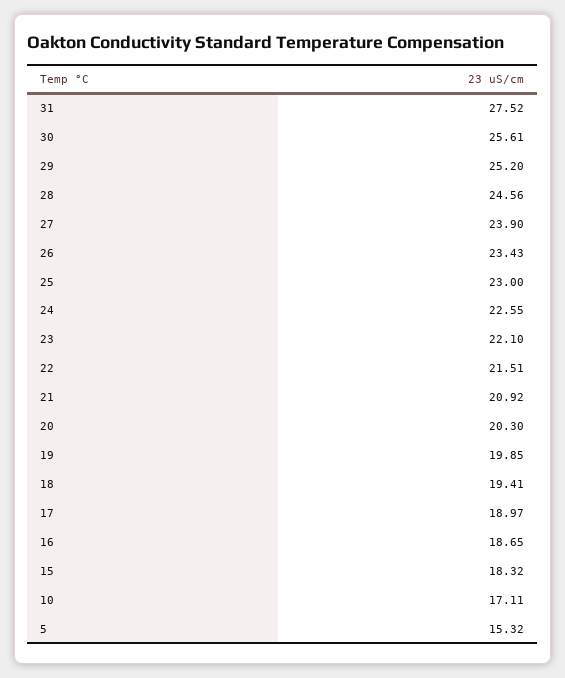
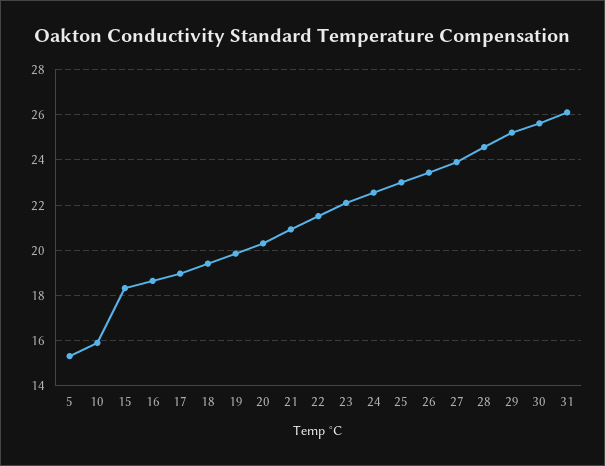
  {
-   "31": 27.52,
+   "31": 26,
    "30": 25.61,
    "29": 25.2,
    "28": 24.56,
    "27": 23.9,
    "26": 23.43,
    "25": 23,
    "24": 22.55,
    "23": 22.1,
    "22": 21.51,
    "21": 20.92,
    "20": 20.3,
    "19": 19.85,
    "18": 19.41,
    "17": 18.97,
    "16": 18.65,
    "15": 18.32,
-   "10": 17.11,
+   "10": 16,
    "5": 15.32
  }

